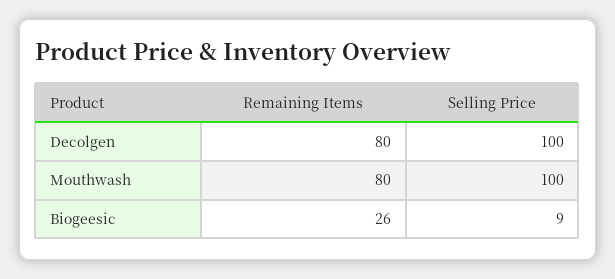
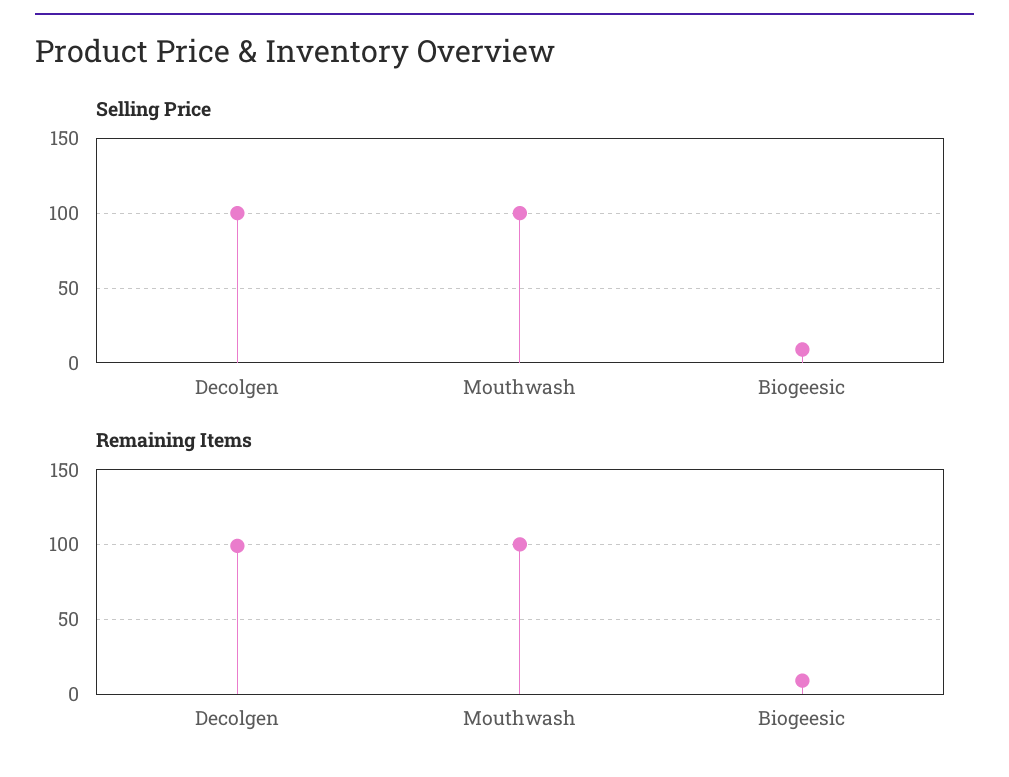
  {
    "Remaining Items": {
-     "Decolgen": 80,
+     "Decolgen": 100,
-     "Mouthwash": 80,
+     "Mouthwash": 100,
-     "Biogeesic": 26
+     "Biogeesic": 10
    },
    "Selling Price": {
      "Decolgen": 100,
      "Mouthwash": 100,
      "Biogeesic": 9
    }
  }

